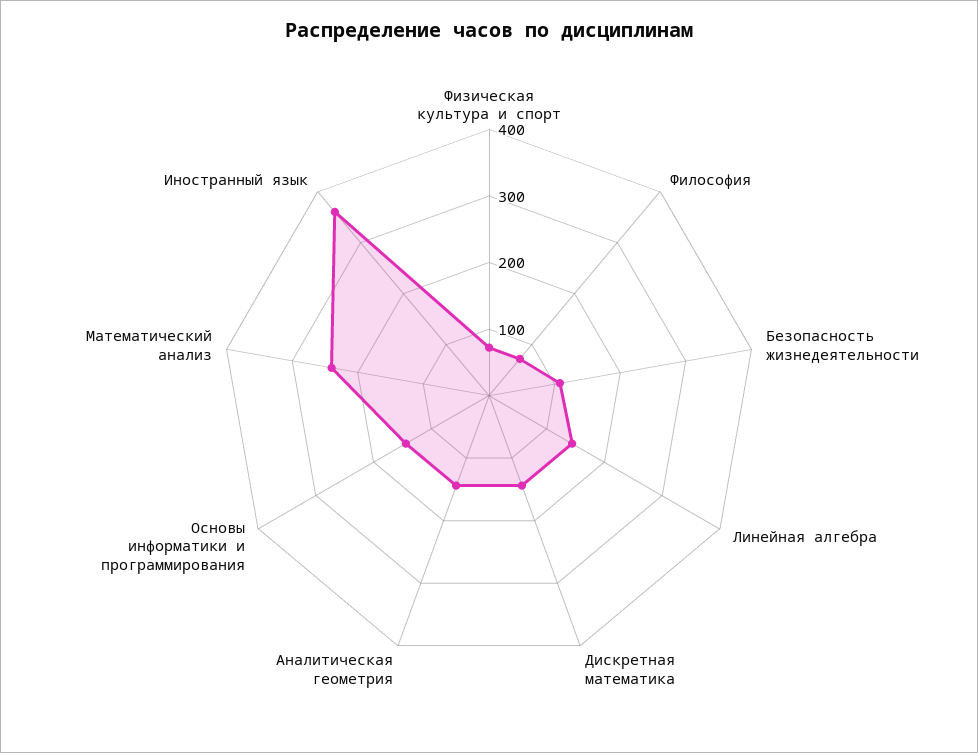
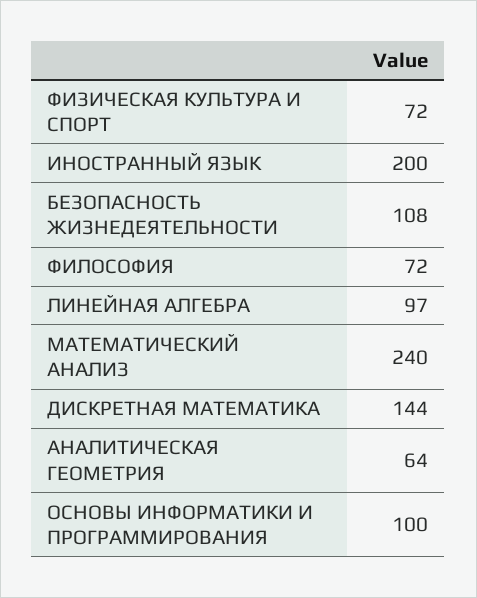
  {
    "Физическая культура и спорт": 72,
    "Философия": 72,
    "Безопасность жизнедеятельности": 108,
-   "Линейная алгебра": 140,
+   "Линейная алгебра": 97,
    "Дискретная математика": 144,
-   "Аналитическая геометрия": 140,
+   "Аналитическая геометрия": 64,
-   "Основы информатики и программирования": 140,
+   "Основы информатики и программирования": 100,
    "Математический анализ": 240,
-   "Иностранный язык": 360
+   "Иностранный язык": 200
  }

